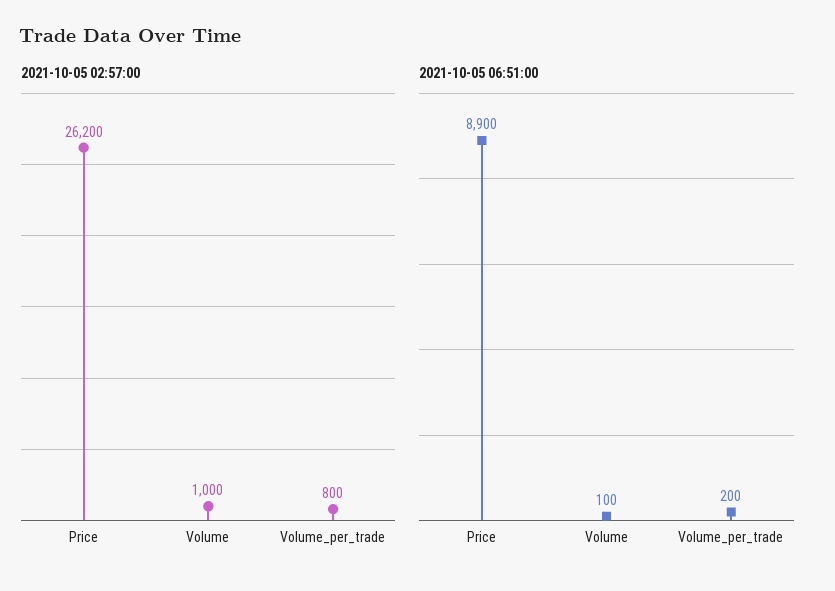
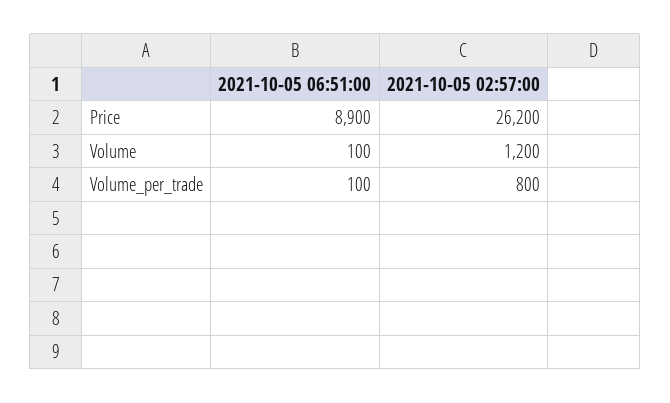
  {
    "2021-10-05 02:57:00": {
      "Price": 26200,
-     "Volume": 1000,
+     "Volume": 1200,
      "Volume_per_trade": 800
    },
    "2021-10-05 06:51:00": {
      "Price": 8900,
      "Volume": 100,
-     "Volume_per_trade": 200
+     "Volume_per_trade": 100
    }
  }

